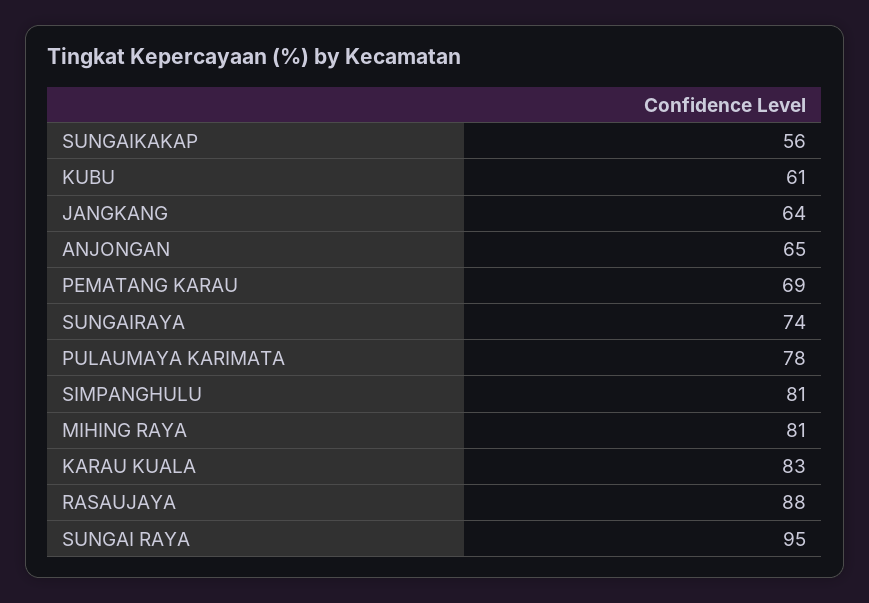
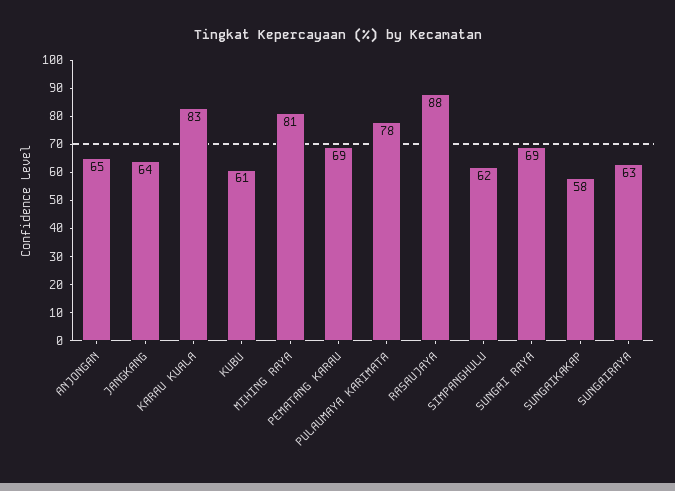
  {
-   "SUNGAIKAKAP": 56,
+   "SUNGAIKAKAP": 58,
    "KUBU": 61,
    "JANGKANG": 64,
    "ANJONGAN": 65,
    "PEMATANG KARAU": 69,
-   "SUNGAIRAYA": 74,
+   "SUNGAIRAYA": 63,
    "PULAUMAYA KARIMATA": 78,
-   "SIMPANGHULU": 81,
+   "SIMPANGHULU": 62,
    "MIHING RAYA": 81,
    "KARAU KUALA": 83,
    "RASAUJAYA": 88,
-   "SUNGAI RAYA": 95
+   "SUNGAI RAYA": 69
  }

